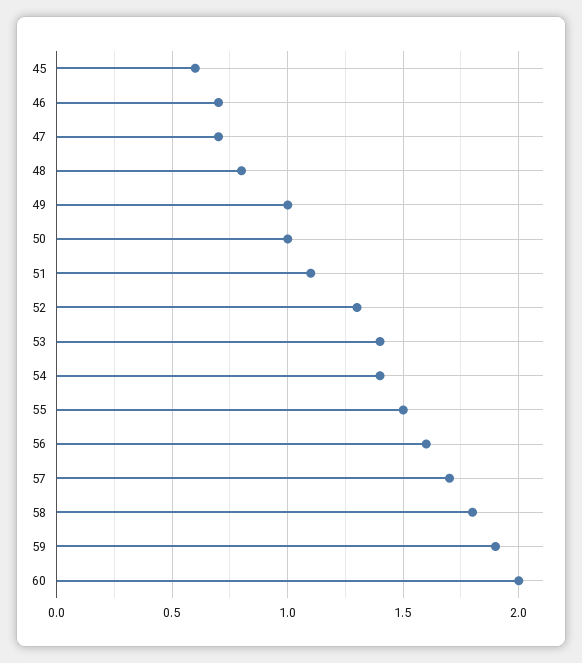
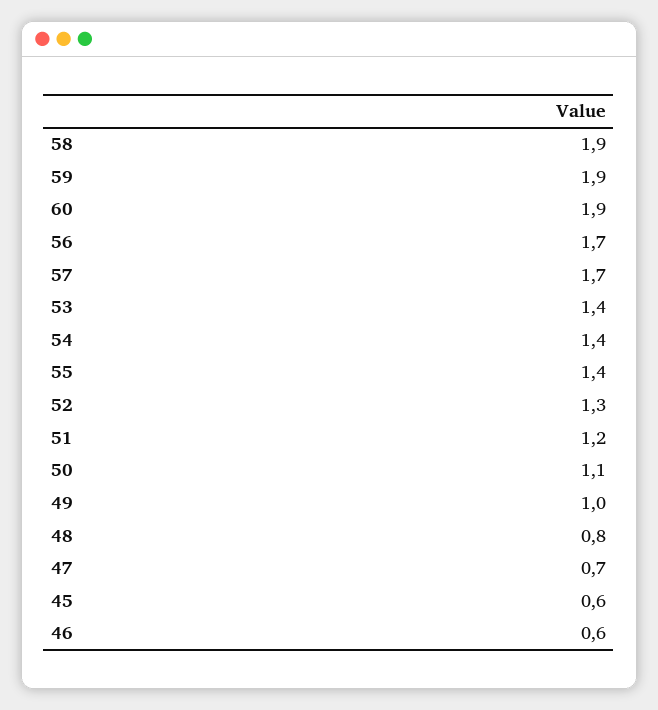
  {
    "45": 0.6,
-   "46": 0.7,
+   "46": 0.6,
    "47": 0.7,
    "48": 0.8,
    "49": 1,
-   "50": 1,
+   "50": 1.1,
-   "51": 1.1,
+   "51": 1.2,
    "52": 1.3,
    "53": 1.4,
    "54": 1.4,
-   "55": 1.5,
+   "55": 1.4,
-   "56": 1.6,
+   "56": 1.7,
    "57": 1.7,
-   "58": 1.8,
+   "58": 1.9,
    "59": 1.9,
-   "60": 2
+   "60": 1.9
  }

